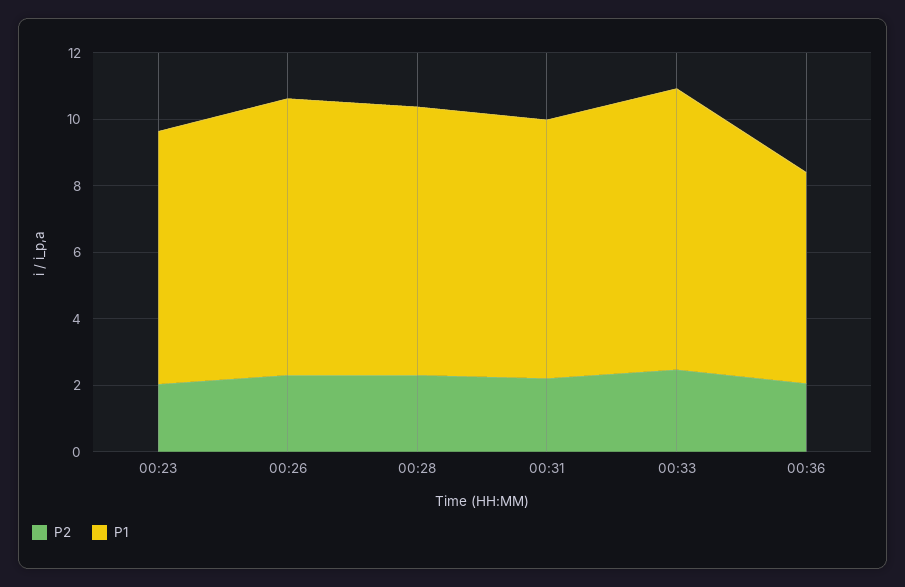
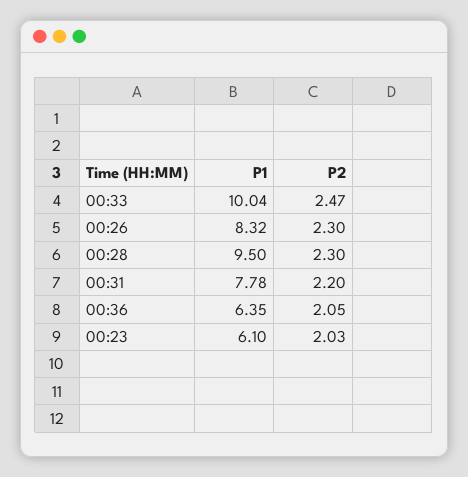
  {
    "P2": {
      "00:23": 2.03,
      "00:26": 2.3,
      "00:28": 2.3,
      "00:31": 2.2,
      "00:33": 2.47,
      "00:36": 2.05
    },
    "P1": {
-     "00:23": 7.5,
+     "00:23": 6.1,
      "00:26": 8.32,
-     "00:28": 8,
+     "00:28": 9.5,
      "00:31": 7.78,
-     "00:33": 8.5,
+     "00:33": 10.04,
      "00:36": 6.35
    }
  }

